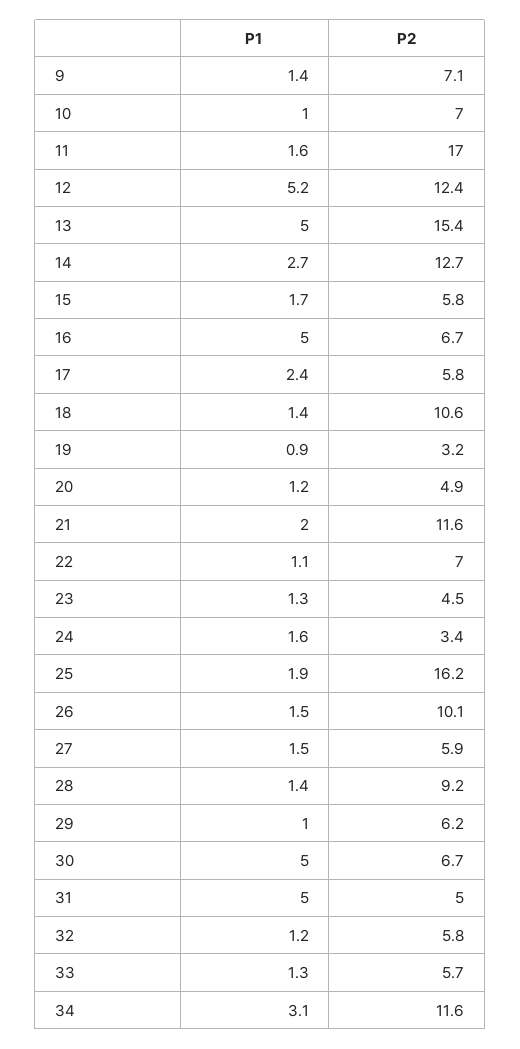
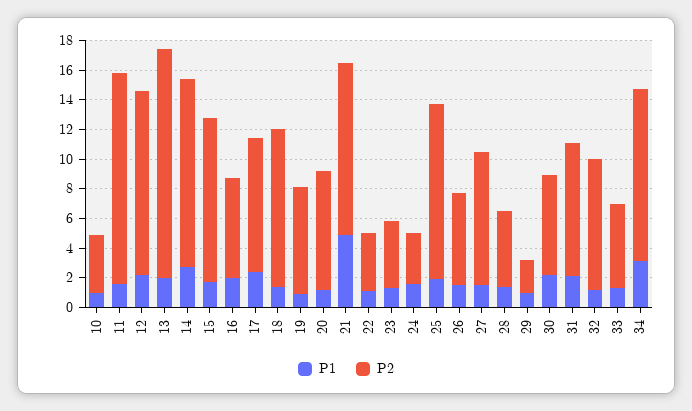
  {
    "P1": {
-     "9": 1.4,
      "10": 1,
      "11": 1.6,
-     "12": 5.2,
+     "12": 2,
-     "13": 5,
+     "13": 2,
      "14": 2.7,
      "15": 1.7,
-     "16": 5,
+     "16": 2,
      "17": 2.4,
      "18": 1.4,
      "19": 0.9,
      "20": 1.2,
-     "21": 2,
+     "21": 5,
      "22": 1.1,
      "23": 1.3,
      "24": 1.6,
      "25": 1.9,
      "26": 1.5,
      "27": 1.5,
      "28": 1.4,
      "29": 1,
-     "30": 5,
+     "30": 2,
-     "31": 5,
+     "31": 2,
      "32": 1.2,
      "33": 1.3,
      "34": 3.1
    },
    "P2": {
-     "9": 7.1,
-     "10": 7,
+     "10": 4,
-     "11": 17,
+     "11": 14,
      "12": 12.4,
      "13": 15.4,
      "14": 12.7,
-     "15": 5.8,
+     "15": 11,
      "16": 6.7,
-     "17": 5.8,
+     "17": 9,
      "18": 10.6,
-     "19": 3.2,
+     "19": 7,
-     "20": 4.9,
+     "20": 8,
      "21": 11.6,
-     "22": 7,
+     "22": 4,
      "23": 4.5,
      "24": 3.4,
-     "25": 16.2,
+     "25": 12,
-     "26": 10.1,
+     "26": 6,
-     "27": 5.9,
+     "27": 9,
-     "28": 9.2,
+     "28": 5,
-     "29": 6.2,
+     "29": 2,
      "30": 6.7,
-     "31": 5,
+     "31": 9,
-     "32": 5.8,
+     "32": 9,
      "33": 5.7,
      "34": 11.6
    }
  }

